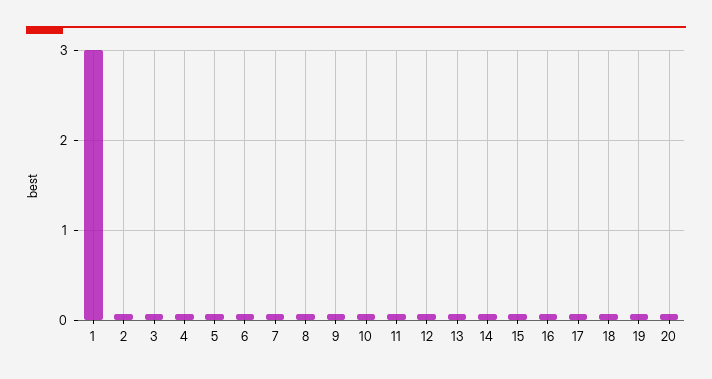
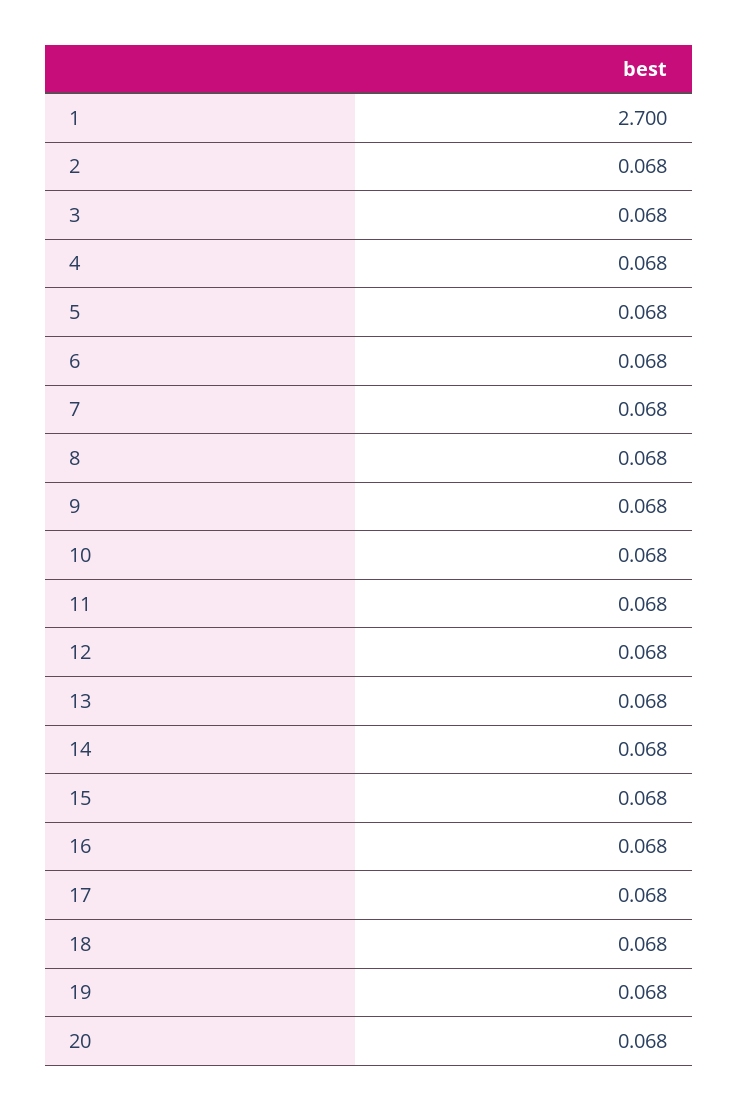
  {
-   "1": 3,
+   "1": 2.7,
    "2": 0.068,
    "3": 0.068,
    "4": 0.068,
    "5": 0.068,
    "6": 0.068,
    "7": 0.068,
    "8": 0.068,
    "9": 0.068,
    "10": 0.068,
    "11": 0.068,
    "12": 0.068,
    "13": 0.068,
    "14": 0.068,
    "15": 0.068,
    "16": 0.068,
    "17": 0.068,
    "18": 0.068,
    "19": 0.068,
    "20": 0.068
  }

